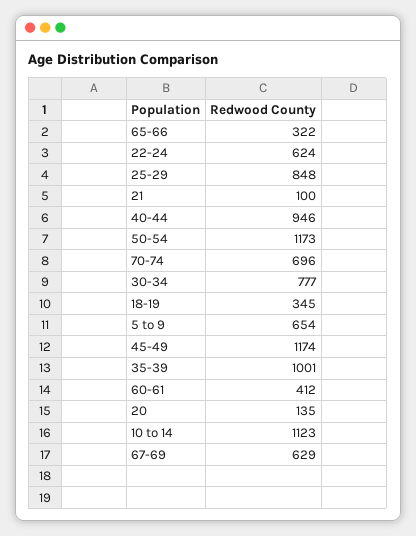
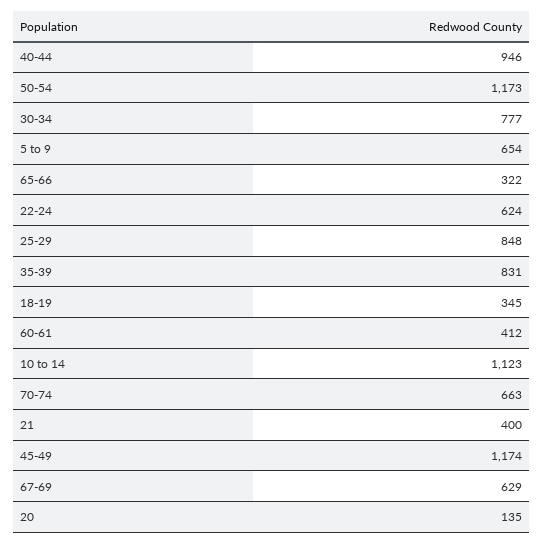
  {
    "65-66": 322,
    "22-24": 624,
    "25-29": 848,
-   "21": 100,
+   "21": 400,
    "40-44": 946,
    "50-54": 1173,
-   "70-74": 696,
+   "70-74": 663,
    "30-34": 777,
    "18-19": 345,
    "5 to 9": 654,
    "45-49": 1174,
-   "35-39": 1001,
+   "35-39": 831,
    "60-61": 412,
    "20": 135,
    "10 to 14": 1123,
    "67-69": 629
  }

